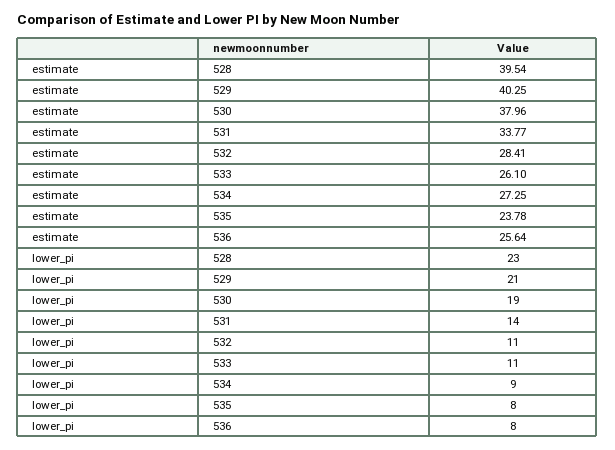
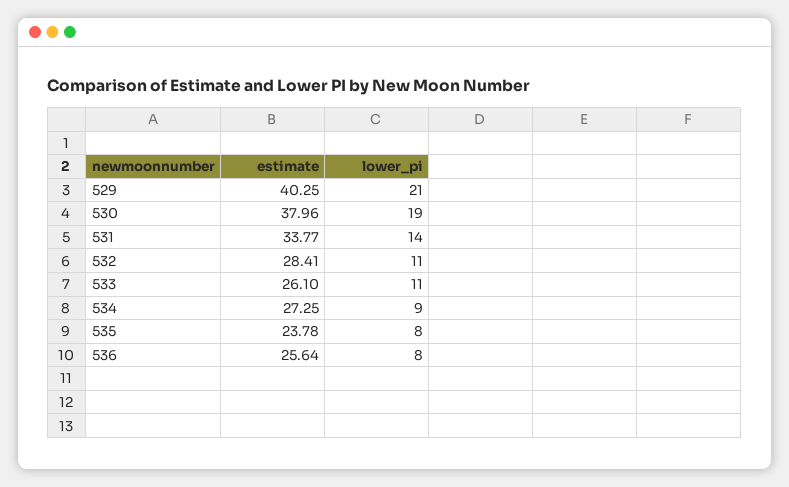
  {
    "estimate": {
-     "528": 39.54,
      "529": 40.25,
      "530": 37.96,
      "531": 33.77,
      "532": 28.41,
      "533": 26.1,
      "534": 27.25,
      "535": 23.78,
      "536": 25.64
    },
    "lower_pi": {
-     "528": 23,
      "529": 21,
      "530": 19,
      "531": 14,
      "532": 11,
      "533": 11,
      "534": 9,
      "535": 8,
      "536": 8
    }
  }

